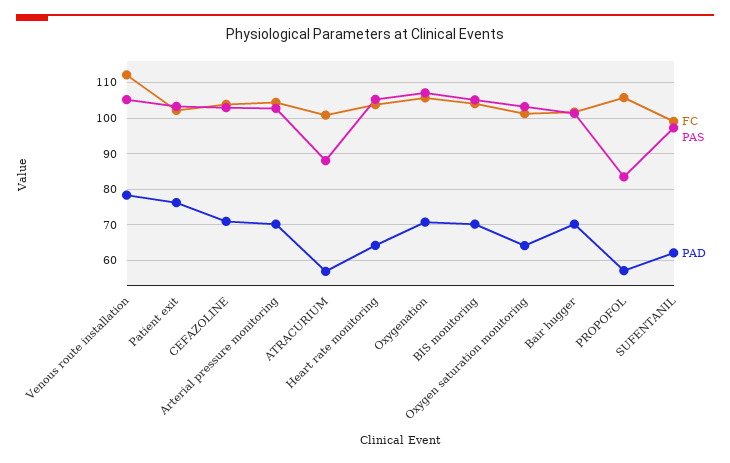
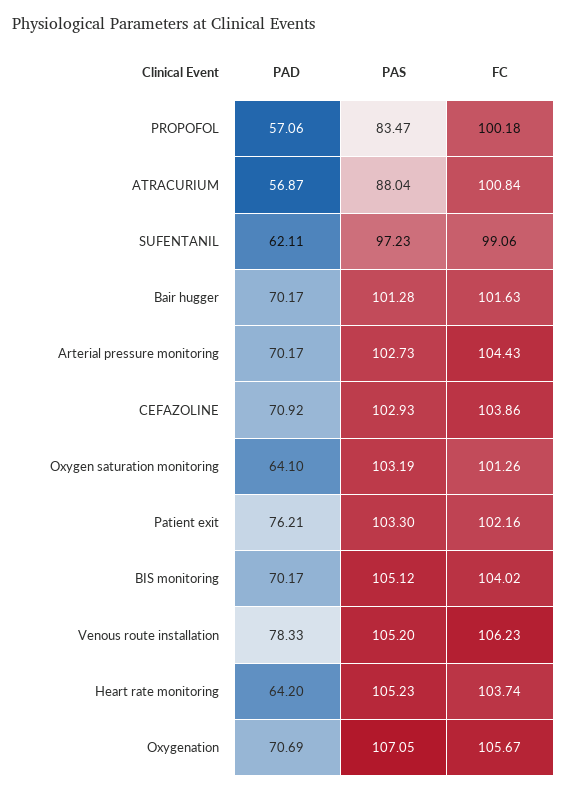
  {
    "FC": {
-     "Venous route installation": 112,
+     "Venous route installation": 106.23,
      "Patient exit": 102.16,
      "CEFAZOLINE": 103.86,
      "Arterial pressure monitoring": 104.43,
      "ATRACURIUM": 100.84,
      "Heart rate monitoring": 103.74,
      "Oxygenation": 105.67,
      "BIS monitoring": 104.02,
      "Oxygen saturation monitoring": 101.26,
      "Bair hugger": 101.63,
-     "PROPOFOL": 106,
+     "PROPOFOL": 100.18,
      "SUFENTANIL": 99.06
    },
    "PAS": {
      "Venous route installation": 105.2,
      "Patient exit": 103.3,
      "CEFAZOLINE": 102.93,
      "Arterial pressure monitoring": 102.73,
      "ATRACURIUM": 88.04,
      "Heart rate monitoring": 105.23,
      "Oxygenation": 107.05,
      "BIS monitoring": 105.12,
      "Oxygen saturation monitoring": 103.19,
      "Bair hugger": 101.28,
      "PROPOFOL": 83.47,
      "SUFENTANIL": 97.23
    },
    "PAD": {
      "Venous route installation": 78.33,
      "Patient exit": 76.21,
      "CEFAZOLINE": 70.92,
      "Arterial pressure monitoring": 70.17,
      "ATRACURIUM": 56.87,
      "Heart rate monitoring": 64.2,
      "Oxygenation": 70.69,
      "BIS monitoring": 70.17,
      "Oxygen saturation monitoring": 64.1,
      "Bair hugger": 70.17,
      "PROPOFOL": 57.06,
      "SUFENTANIL": 62.11
    }
  }

